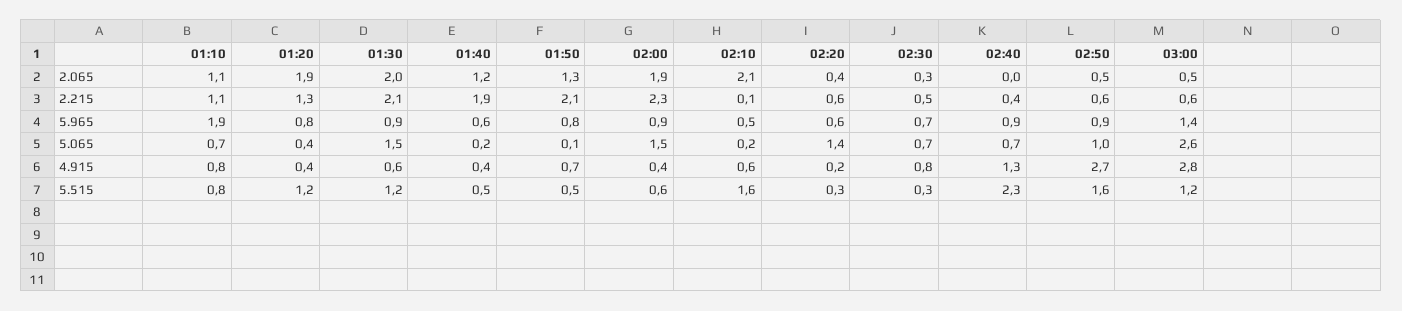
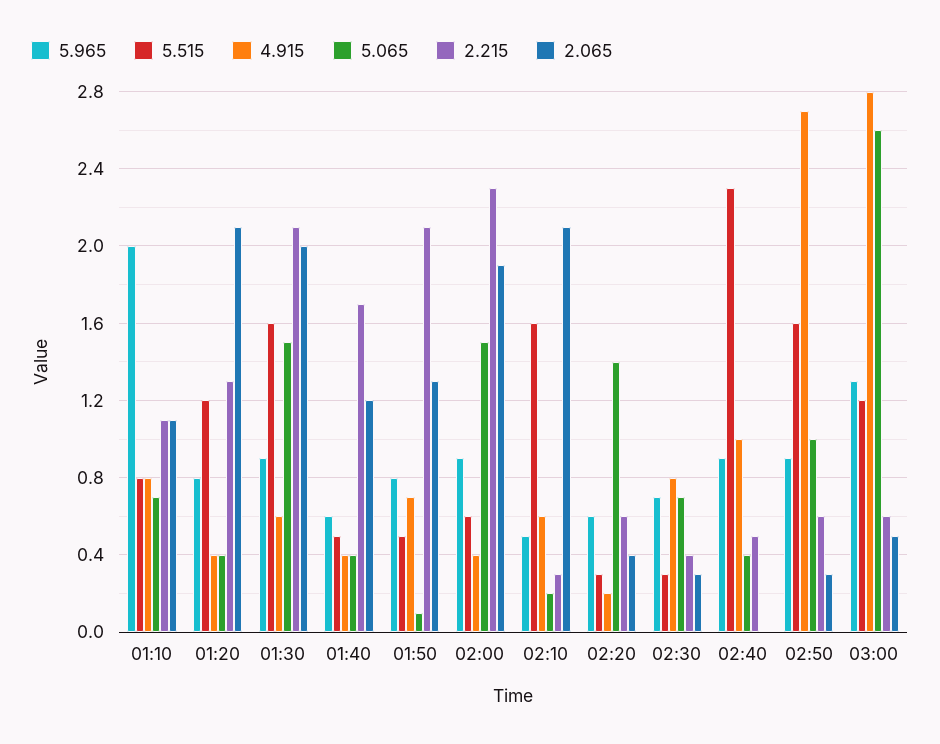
  {
    "2.065": {
      "01:10": 1.1,
-     "01:20": 1.9,
+     "01:20": 2.1,
      "01:30": 2,
      "01:40": 1.2,
      "01:50": 1.3,
      "02:00": 1.9,
      "02:10": 2.1,
      "02:20": 0.4,
      "02:30": 0.3,
      "02:40": 0,
-     "02:50": 0.5,
+     "02:50": 0.3,
      "03:00": 0.5
    },
    "2.215": {
      "01:10": 1.1,
      "01:20": 1.3,
      "01:30": 2.1,
-     "01:40": 1.9,
+     "01:40": 1.7,
      "01:50": 2.1,
      "02:00": 2.3,
-     "02:10": 0.1,
+     "02:10": 0.3,
      "02:20": 0.6,
-     "02:30": 0.5,
+     "02:30": 0.4,
-     "02:40": 0.4,
+     "02:40": 0.5,
      "02:50": 0.6,
      "03:00": 0.6
    },
    "5.965": {
-     "01:10": 1.9,
+     "01:10": 2,
      "01:20": 0.8,
      "01:30": 0.9,
      "01:40": 0.6,
      "01:50": 0.8,
      "02:00": 0.9,
      "02:10": 0.5,
      "02:20": 0.6,
      "02:30": 0.7,
      "02:40": 0.9,
      "02:50": 0.9,
-     "03:00": 1.4
+     "03:00": 1.3
    },
    "5.065": {
      "01:10": 0.7,
      "01:20": 0.4,
      "01:30": 1.5,
-     "01:40": 0.2,
+     "01:40": 0.4,
      "01:50": 0.1,
      "02:00": 1.5,
      "02:10": 0.2,
      "02:20": 1.4,
      "02:30": 0.7,
-     "02:40": 0.7,
+     "02:40": 0.4,
      "02:50": 1,
      "03:00": 2.6
    },
    "4.915": {
      "01:10": 0.8,
      "01:20": 0.4,
      "01:30": 0.6,
      "01:40": 0.4,
      "01:50": 0.7,
      "02:00": 0.4,
      "02:10": 0.6,
      "02:20": 0.2,
      "02:30": 0.8,
-     "02:40": 1.3,
+     "02:40": 1,
      "02:50": 2.7,
      "03:00": 2.8
    },
    "5.515": {
      "01:10": 0.8,
      "01:20": 1.2,
-     "01:30": 1.2,
+     "01:30": 1.6,
      "01:40": 0.5,
      "01:50": 0.5,
      "02:00": 0.6,
      "02:10": 1.6,
      "02:20": 0.3,
      "02:30": 0.3,
      "02:40": 2.3,
      "02:50": 1.6,
      "03:00": 1.2
    }
  }

